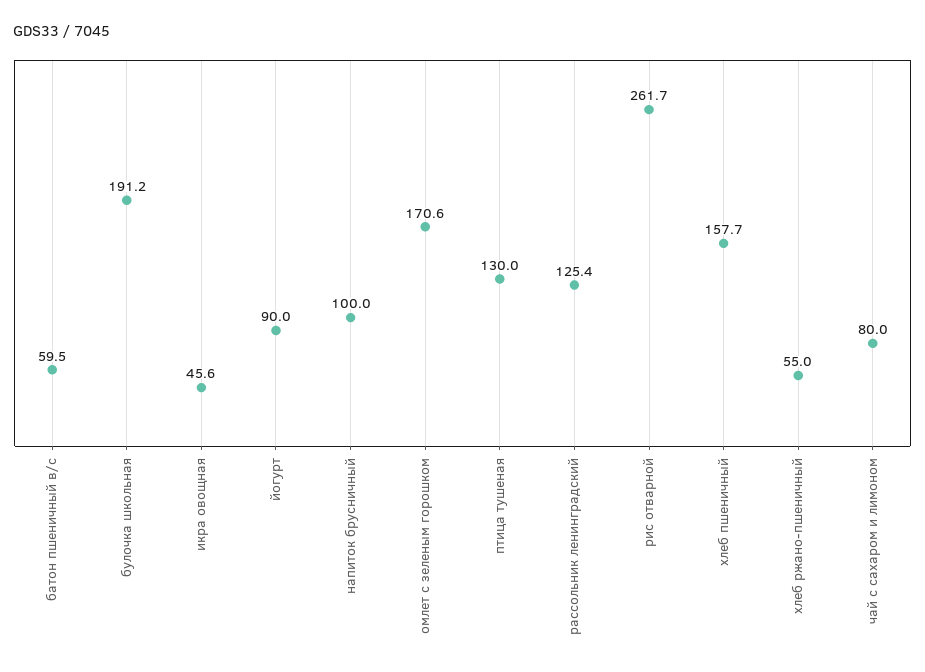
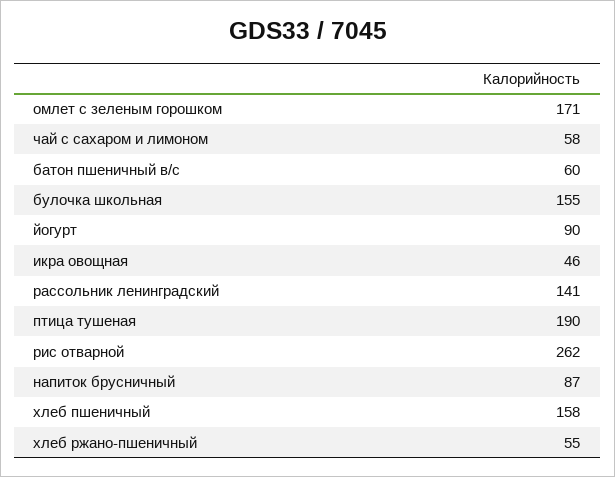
  {
    "батон пшеничный в/с": 59.5,
-   "булочка школьная": 191.2,
+   "булочка школьная": 155,
    "икра овощная": 45.6,
    "йогурт": 90,
-   "напиток брусничный": 100,
+   "напиток брусничный": 87,
    "омлет с зеленым горошком": 170.6,
-   "птица тушеная": 130,
+   "птица тушеная": 190,
-   "рассольник ленинградский": 125.4,
+   "рассольник ленинградский": 141,
    "рис отварной": 261.7,
    "хлеб пшеничный": 157.7,
    "хлеб ржано-пшеничный": 55,
-   "чай с сахаром и лимоном": 80
+   "чай с сахаром и лимоном": 58
  }

